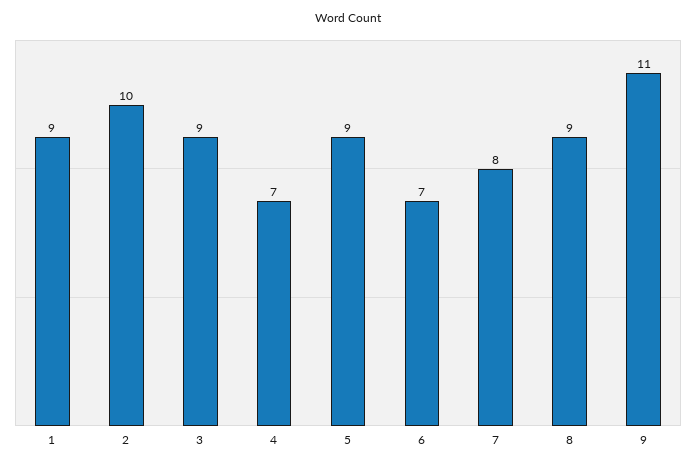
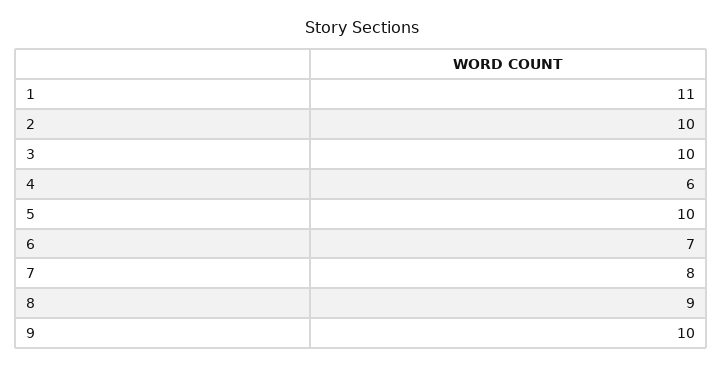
  {
-   "1": 9,
+   "1": 11,
    "2": 10,
-   "3": 9,
+   "3": 10,
-   "4": 7,
+   "4": 6,
-   "5": 9,
+   "5": 10,
    "6": 7,
    "7": 8,
    "8": 9,
-   "9": 11
+   "9": 10
  }

